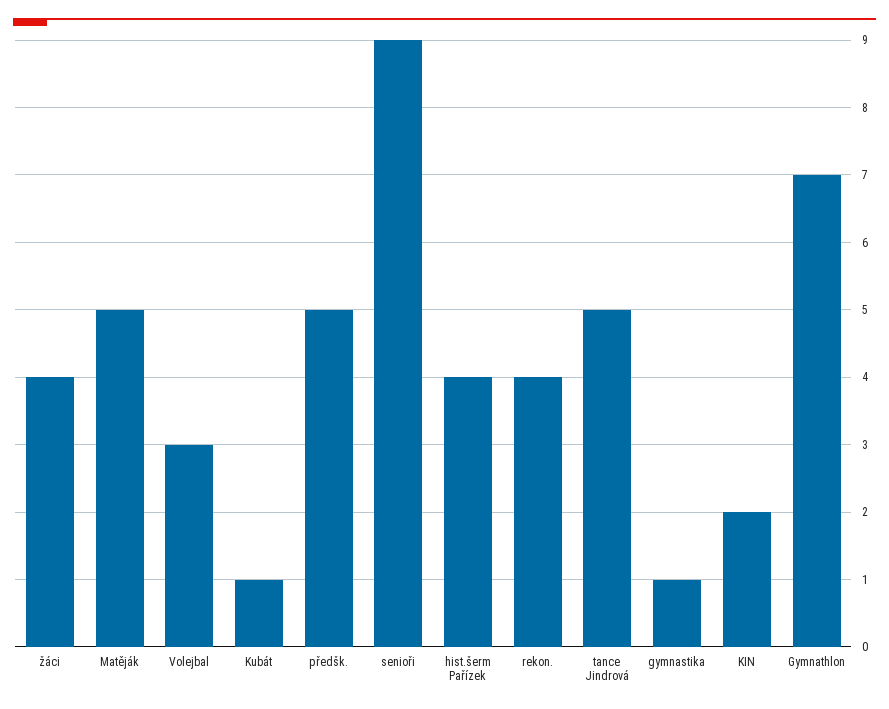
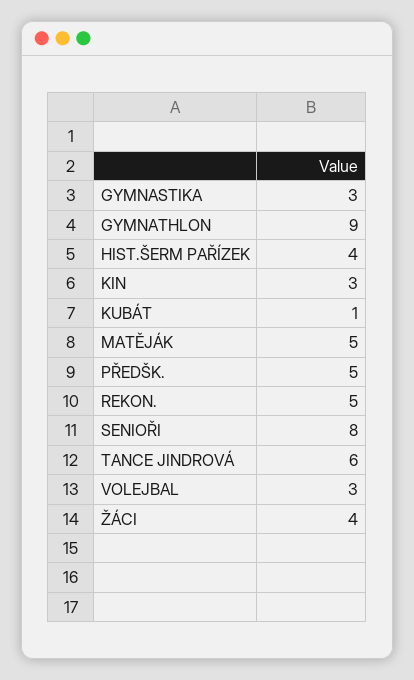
  {
    "žáci": 4,
    "Matěják": 5,
    "Volejbal": 3,
    "Kubát": 1,
    "předšk.": 5,
-   "senioři": 9,
+   "senioři": 8,
    "hist.šerm Pařízek": 4,
-   "rekon.": 4,
+   "rekon.": 5,
-   "tance Jindrová": 5,
+   "tance Jindrová": 6,
-   "gymnastika": 1,
+   "gymnastika": 3,
-   "KIN": 2,
+   "KIN": 3,
-   "Gymnathlon": 7
+   "Gymnathlon": 9
  }

